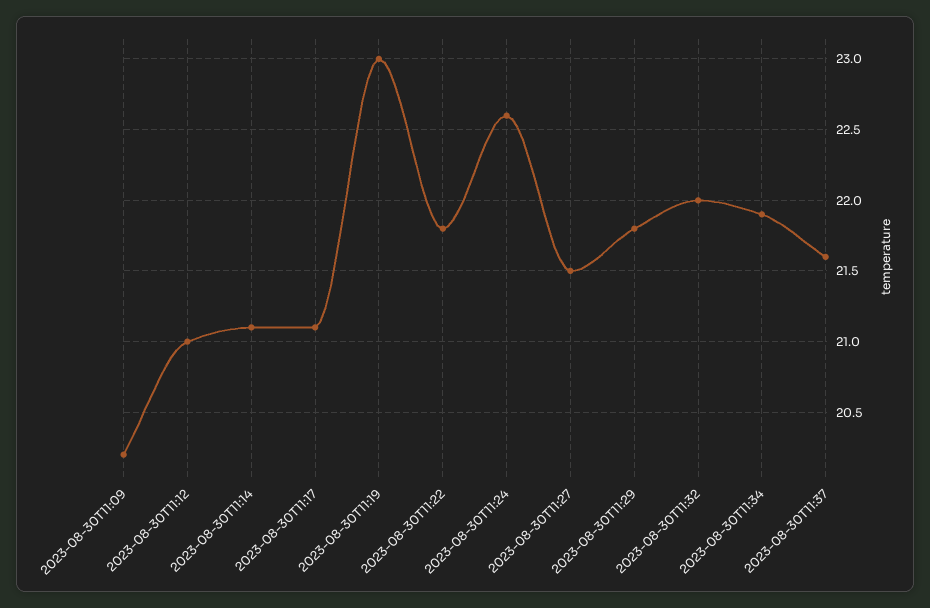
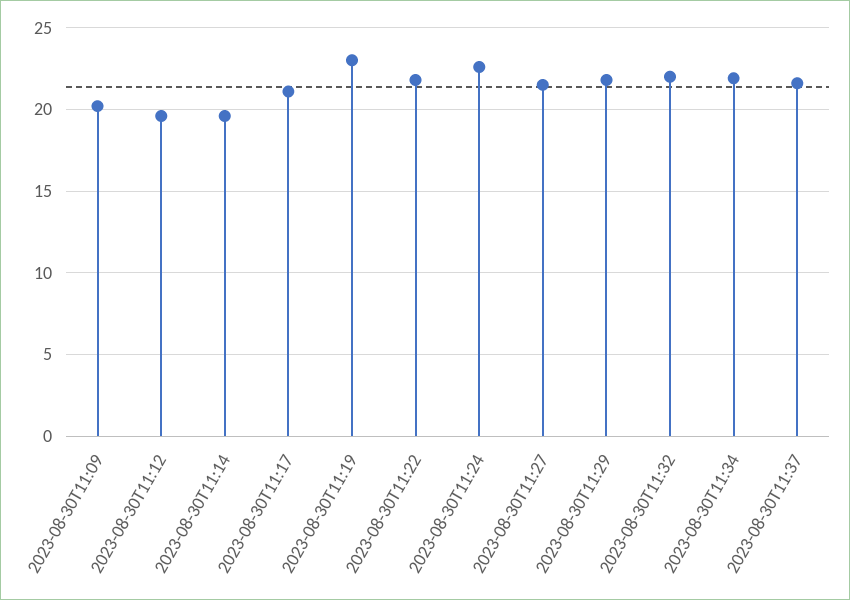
  {
    "2023-08-30T11:09": 20.2,
-   "2023-08-30T11:12": 21,
+   "2023-08-30T11:12": 19.5,
-   "2023-08-30T11:14": 21.1,
+   "2023-08-30T11:14": 19.5,
    "2023-08-30T11:17": 21.1,
    "2023-08-30T11:19": 23,
    "2023-08-30T11:22": 21.8,
    "2023-08-30T11:24": 22.6,
    "2023-08-30T11:27": 21.5,
    "2023-08-30T11:29": 21.8,
    "2023-08-30T11:32": 22,
    "2023-08-30T11:34": 21.9,
    "2023-08-30T11:37": 21.6
  }

